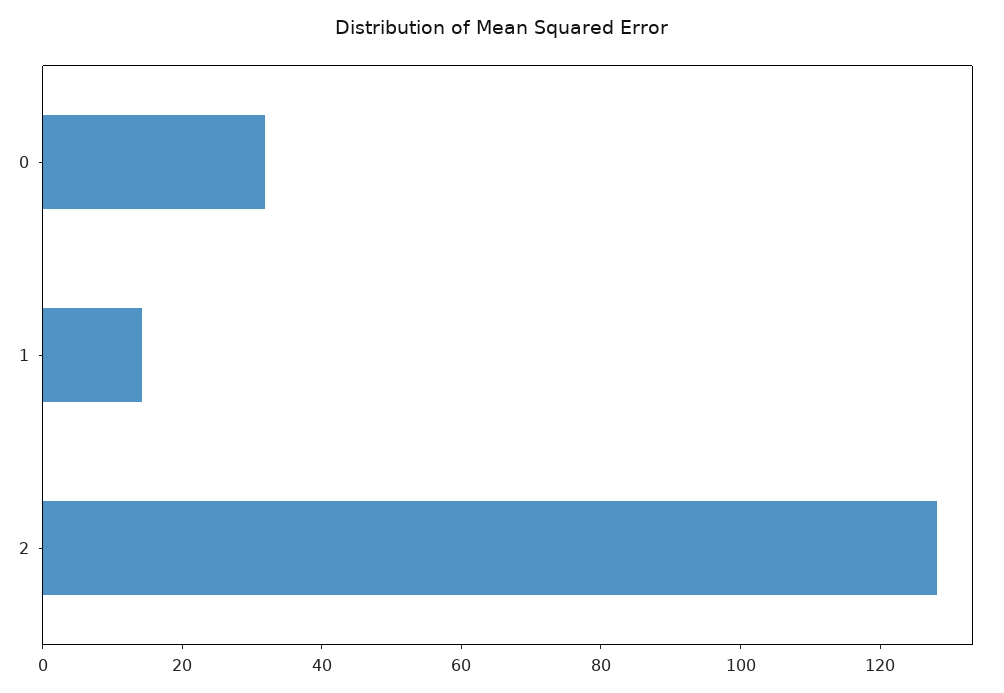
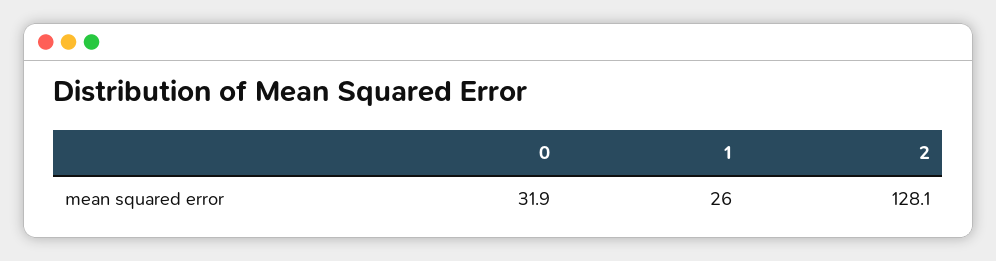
  {
    "0": 31.9,
-   "1": 15,
+   "1": 26,
    "2": 128.1
  }

